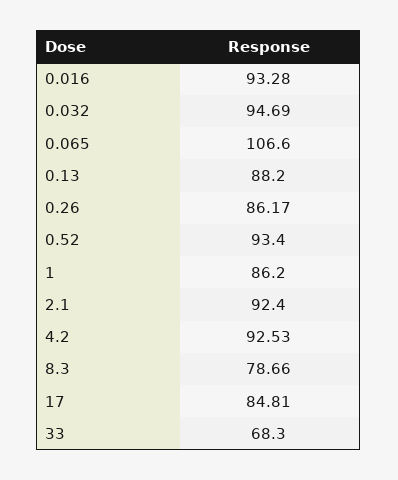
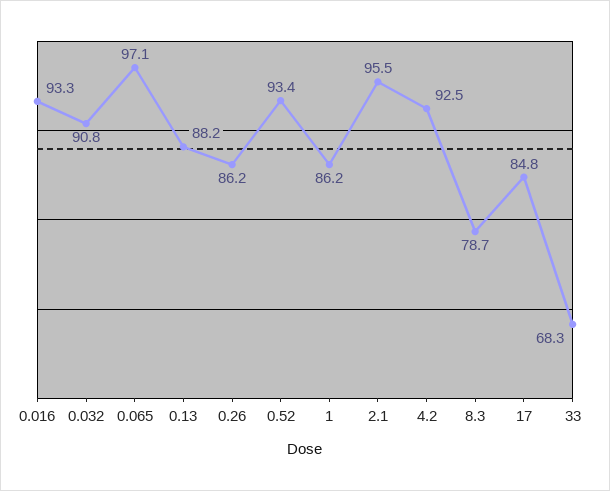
  {
    "0.016": 93.28,
-   "0.032": 94.69,
+   "0.032": 90.8,
-   "0.065": 106.6,
+   "0.065": 97.1,
    "0.13": 88.2,
    "0.26": 86.17,
    "0.52": 93.4,
    "1": 86.2,
-   "2.1": 92.4,
+   "2.1": 95.5,
    "4.2": 92.53,
    "8.3": 78.66,
    "17": 84.81,
    "33": 68.3
  }

